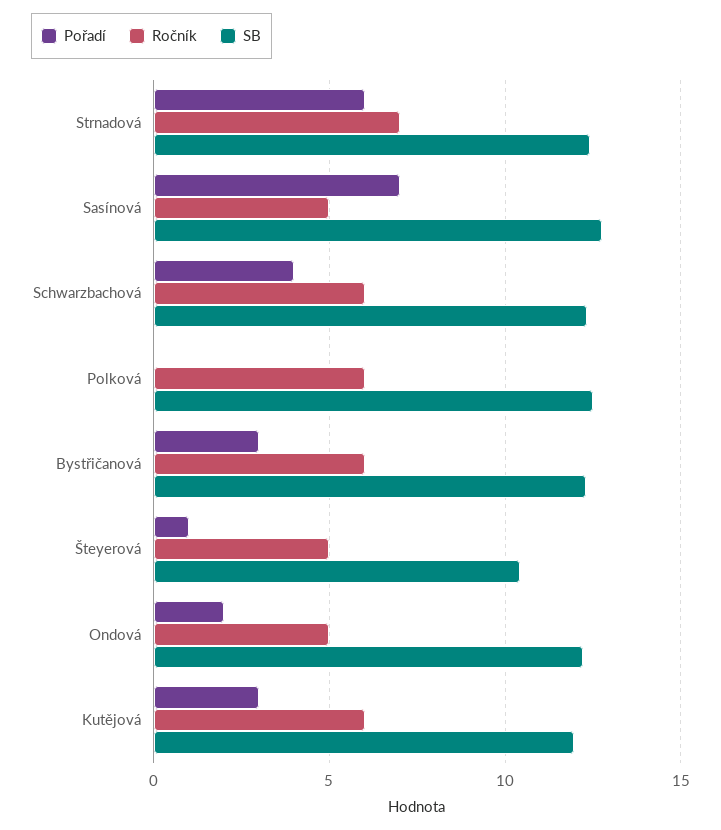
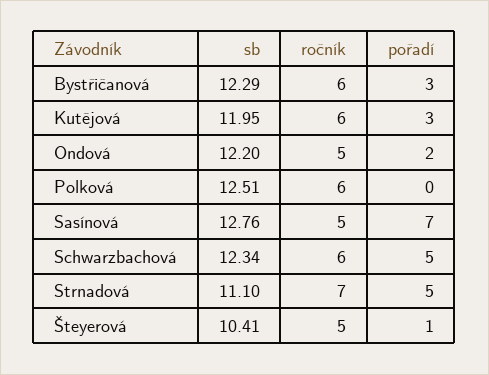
  {
    "Pořadí": {
-     "Strnadová": 6,
+     "Strnadová": 5,
      "Sasínová": 7,
-     "Schwarzbachová": 4,
+     "Schwarzbachová": 5,
      "Polková": 0,
      "Bystřičanová": 3,
      "Šteyerová": 1,
      "Ondová": 2,
      "Kutějová": 3
    },
    "Ročník": {
      "Strnadová": 7,
      "Sasínová": 5,
      "Schwarzbachová": 6,
      "Polková": 6,
      "Bystřičanová": 6,
      "Šteyerová": 5,
      "Ondová": 5,
      "Kutějová": 6
    },
    "SB": {
-     "Strnadová": 12.5,
+     "Strnadová": 11.1,
      "Sasínová": 12.76,
      "Schwarzbachová": 12.34,
      "Polková": 12.51,
      "Bystřičanová": 12.29,
      "Šteyerová": 10.41,
      "Ondová": 12.2,
      "Kutějová": 11.95
    }
  }

